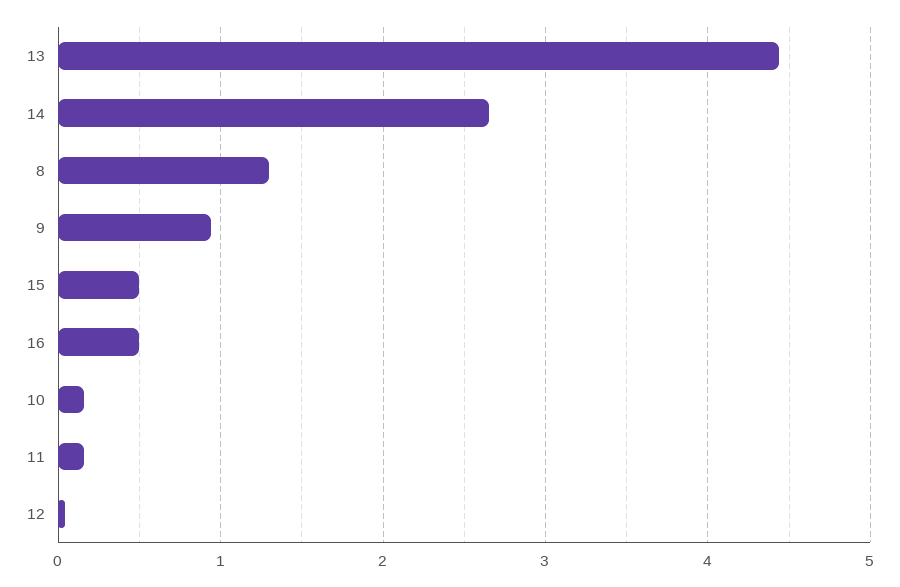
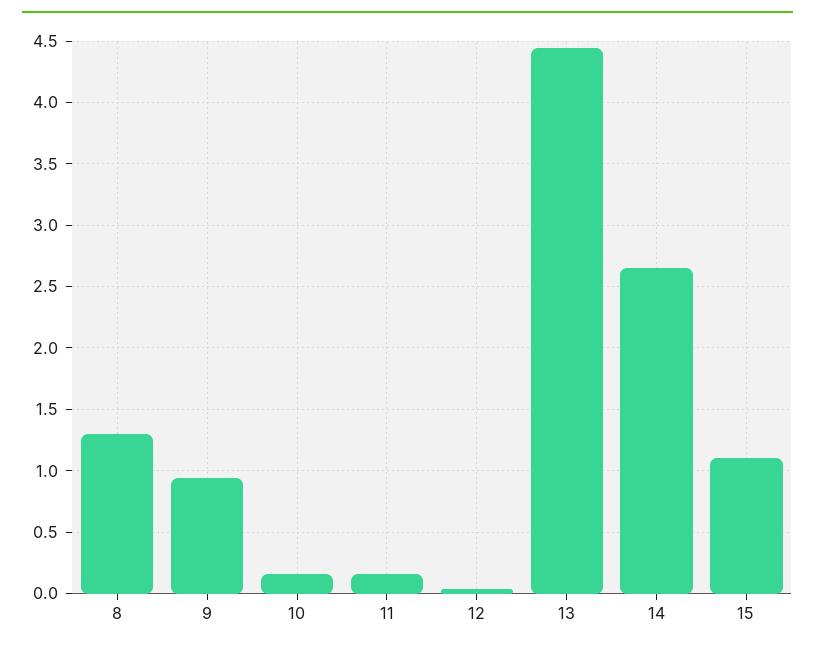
  {
    "13": 4.45,
    "14": 2.65,
    "8": 1.3,
    "9": 0.95,
-   "15": 0.5,
+   "15": 1.1,
-   "16": 0.5,
    "10": 0.15,
    "11": 0.15,
    "12": 0.05
  }

